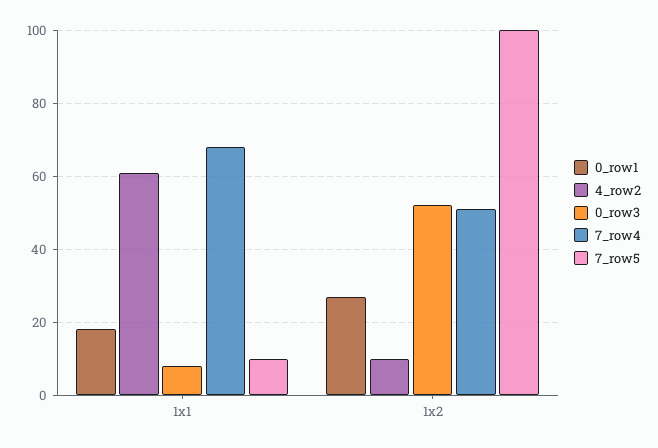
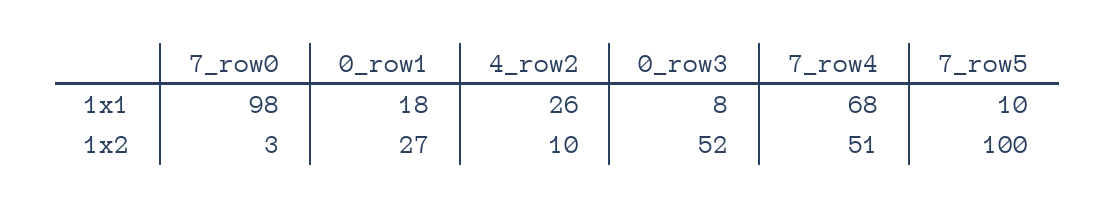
  {
    "0_row1": {
      "1x1": 18,
      "1x2": 27
    },
    "4_row2": {
-     "1x1": 60,
+     "1x1": 26,
      "1x2": 10
    },
    "0_row3": {
      "1x1": 8,
      "1x2": 52
    },
    "7_row4": {
      "1x1": 68,
      "1x2": 51
    },
    "7_row5": {
      "1x1": 10,
      "1x2": 100
-   }
+   },
+   "7_row0": {
+     "1x1": 98,
+     "1x2": 3
+   }
  }

